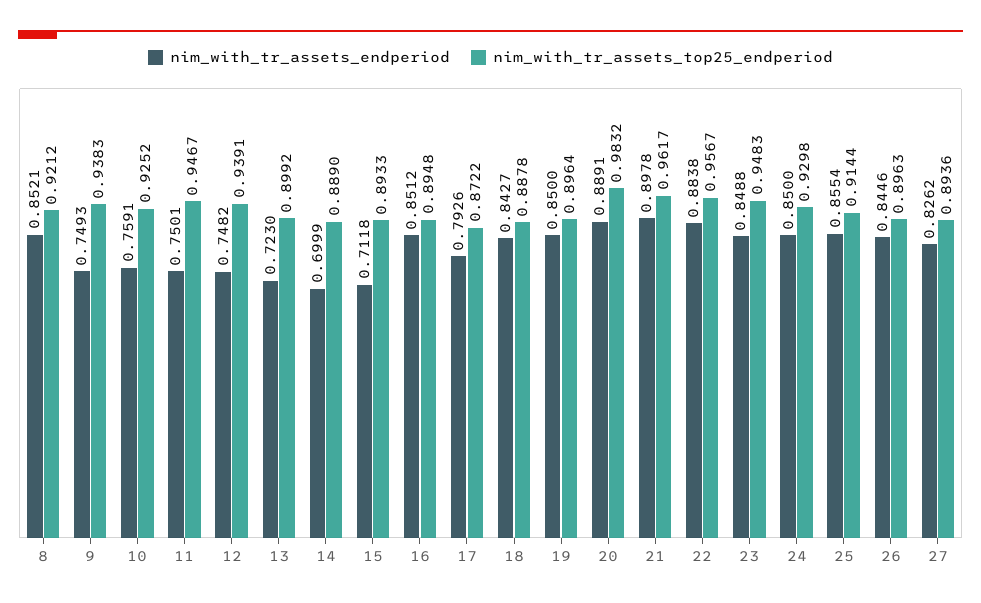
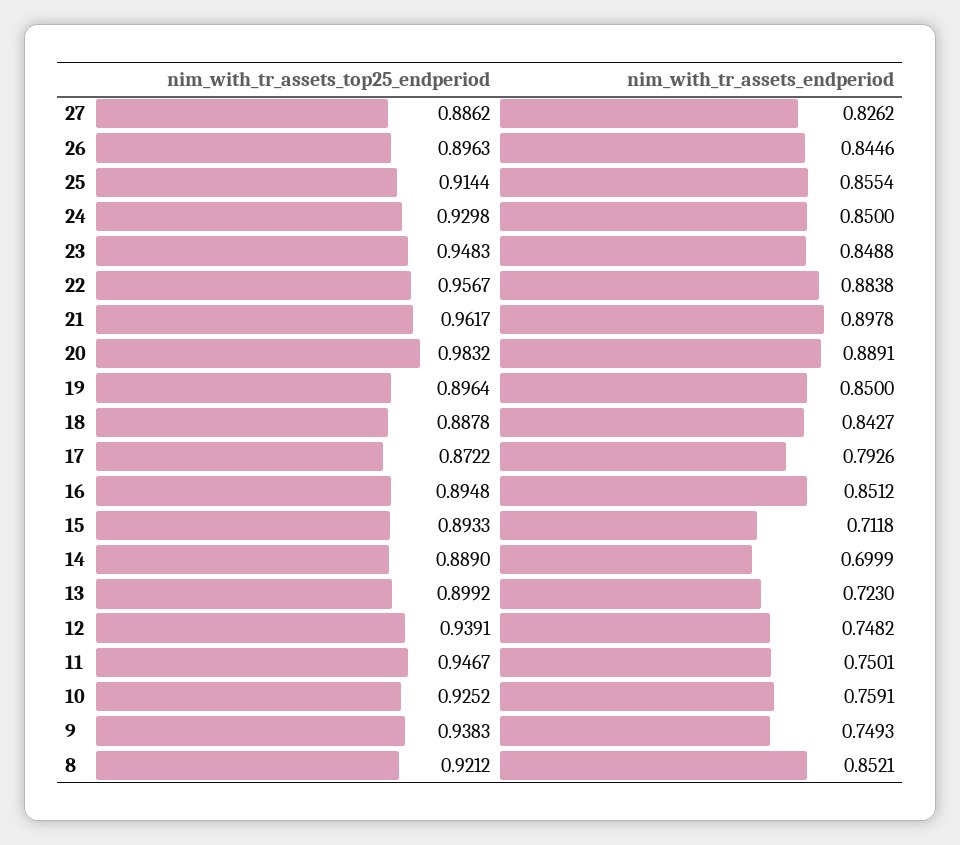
  {
    "nim_with_tr_assets_endperiod": {
      "8": 0.8521,
      "9": 0.7493,
      "10": 0.7591,
      "11": 0.7501,
      "12": 0.7482,
      "13": 0.723,
      "14": 0.6999,
      "15": 0.7118,
      "16": 0.8512,
      "17": 0.7926,
      "18": 0.8427,
      "19": 0.85,
      "20": 0.8891,
      "21": 0.8978,
      "22": 0.8838,
      "23": 0.8488,
      "24": 0.85,
      "25": 0.8554,
      "26": 0.8446,
      "27": 0.8262
    },
    "nim_with_tr_assets_top25_endperiod": {
      "8": 0.9212,
      "9": 0.9383,
      "10": 0.9252,
      "11": 0.9467,
      "12": 0.9391,
      "13": 0.8992,
      "14": 0.889,
      "15": 0.8933,
      "16": 0.8948,
      "17": 0.8722,
      "18": 0.8878,
      "19": 0.8964,
      "20": 0.9832,
      "21": 0.9617,
      "22": 0.9567,
      "23": 0.9483,
      "24": 0.9298,
      "25": 0.9144,
      "26": 0.8963,
-     "27": 0.8936
+     "27": 0.8862
    }
  }

